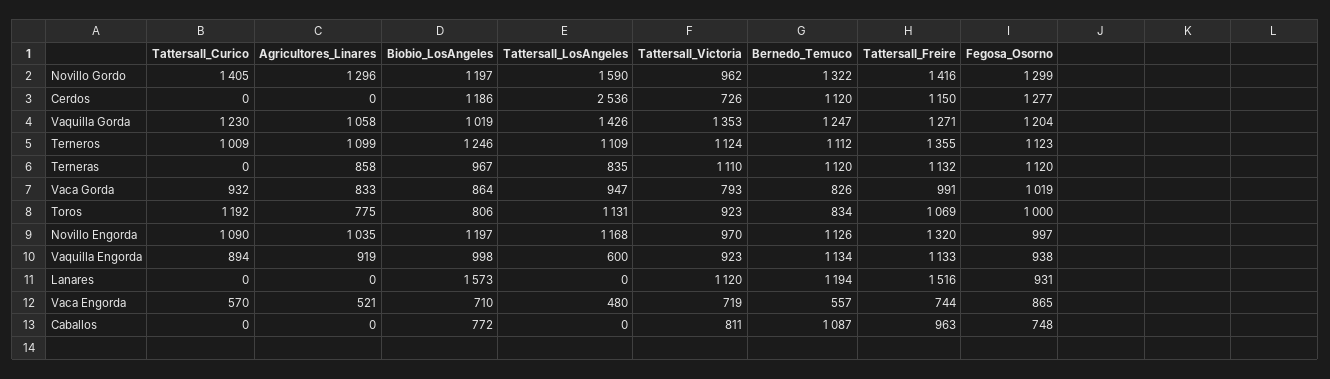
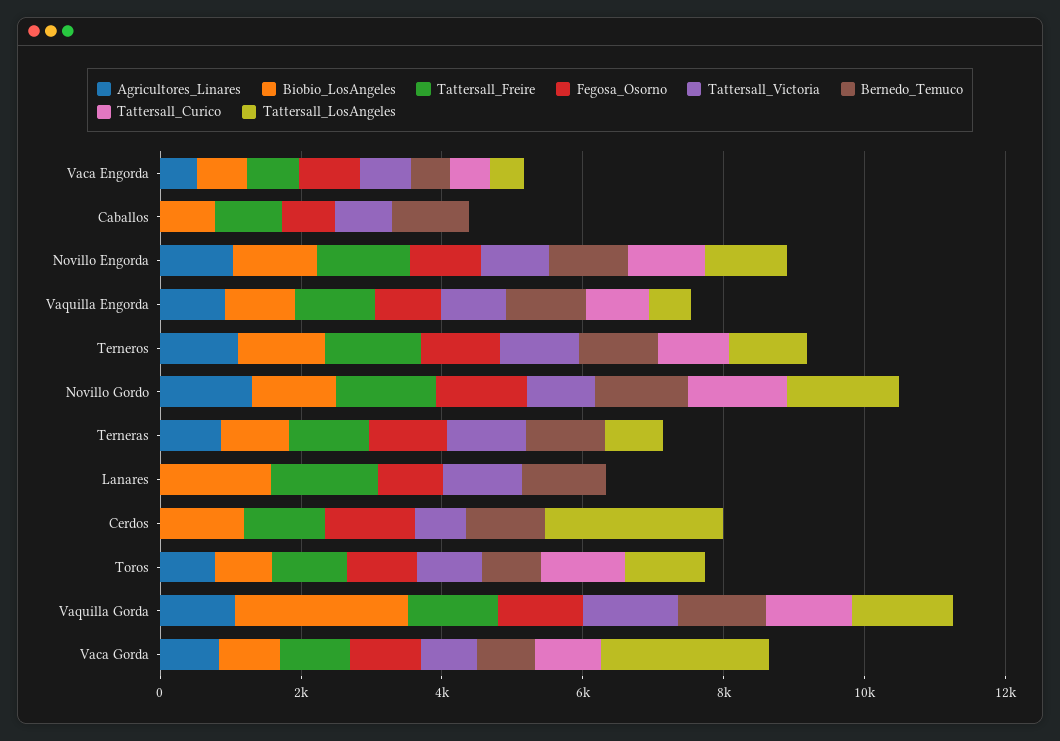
  {
    "Tattersall_Curico": {
      "Novillo Gordo": 1405,
      "Cerdos": 0,
      "Vaquilla Gorda": 1230,
      "Terneros": 1009,
      "Terneras": 0,
      "Vaca Gorda": 932,
      "Toros": 1192,
      "Novillo Engorda": 1090,
      "Vaquilla Engorda": 894,
      "Lanares": 0,
      "Vaca Engorda": 570,
      "Caballos": 0
    },
    "Agricultores_Linares": {
      "Novillo Gordo": 1296,
      "Cerdos": 0,
      "Vaquilla Gorda": 1058,
      "Terneros": 1099,
      "Terneras": 858,
      "Vaca Gorda": 833,
      "Toros": 775,
      "Novillo Engorda": 1035,
      "Vaquilla Engorda": 919,
      "Lanares": 0,
      "Vaca Engorda": 521,
      "Caballos": 0
    },
    "Biobio_LosAngeles": {
      "Novillo Gordo": 1197,
      "Cerdos": 1186,
-     "Vaquilla Gorda": 1019,
+     "Vaquilla Gorda": 2500,
      "Terneros": 1246,
      "Terneras": 967,
      "Vaca Gorda": 864,
      "Toros": 806,
      "Novillo Engorda": 1197,
      "Vaquilla Engorda": 998,
      "Lanares": 1573,
      "Vaca Engorda": 710,
      "Caballos": 772
    },
    "Tattersall_LosAngeles": {
      "Novillo Gordo": 1590,
      "Cerdos": 2536,
      "Vaquilla Gorda": 1426,
      "Terneros": 1109,
      "Terneras": 835,
-     "Vaca Gorda": 947,
+     "Vaca Gorda": 2500,
      "Toros": 1131,
      "Novillo Engorda": 1168,
      "Vaquilla Engorda": 600,
      "Lanares": 0,
      "Vaca Engorda": 480,
      "Caballos": 0
    },
    "Tattersall_Victoria": {
      "Novillo Gordo": 962,
      "Cerdos": 726,
      "Vaquilla Gorda": 1353,
      "Terneros": 1124,
      "Terneras": 1110,
      "Vaca Gorda": 793,
      "Toros": 923,
      "Novillo Engorda": 970,
      "Vaquilla Engorda": 923,
      "Lanares": 1120,
      "Vaca Engorda": 719,
      "Caballos": 811
    },
    "Bernedo_Temuco": {
      "Novillo Gordo": 1322,
      "Cerdos": 1120,
      "Vaquilla Gorda": 1247,
      "Terneros": 1112,
      "Terneras": 1120,
      "Vaca Gorda": 826,
      "Toros": 834,
      "Novillo Engorda": 1126,
      "Vaquilla Engorda": 1134,
      "Lanares": 1194,
      "Vaca Engorda": 557,
      "Caballos": 1087
    },
    "Tattersall_Freire": {
      "Novillo Gordo": 1416,
      "Cerdos": 1150,
      "Vaquilla Gorda": 1271,
      "Terneros": 1355,
      "Terneras": 1132,
      "Vaca Gorda": 991,
      "Toros": 1069,
      "Novillo Engorda": 1320,
      "Vaquilla Engorda": 1133,
      "Lanares": 1516,
      "Vaca Engorda": 744,
      "Caballos": 963
    },
    "Fegosa_Osorno": {
      "Novillo Gordo": 1299,
      "Cerdos": 1277,
      "Vaquilla Gorda": 1204,
      "Terneros": 1123,
      "Terneras": 1120,
      "Vaca Gorda": 1019,
      "Toros": 1000,
      "Novillo Engorda": 997,
      "Vaquilla Engorda": 938,
      "Lanares": 931,
      "Vaca Engorda": 865,
      "Caballos": 748
    }
  }

